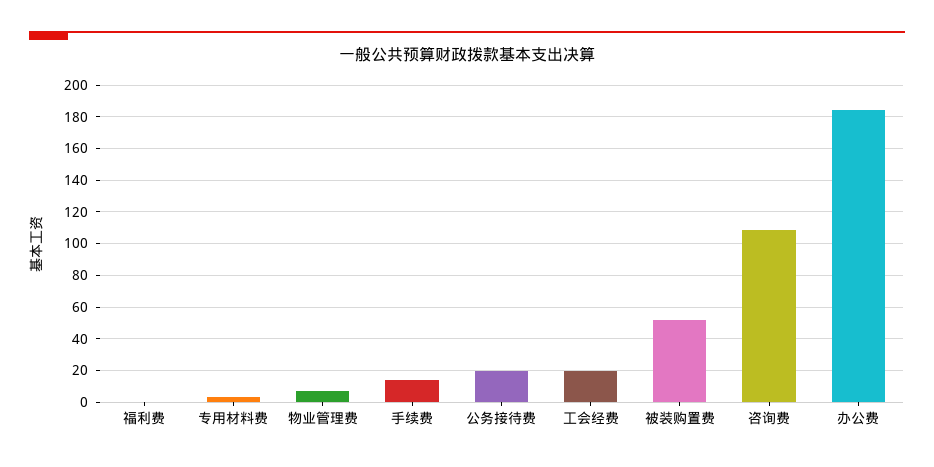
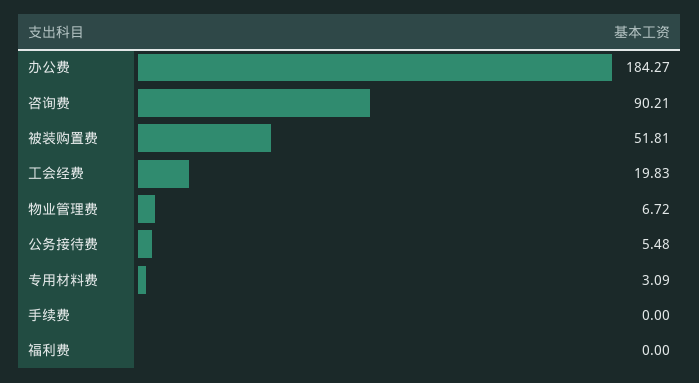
  {
    "福利费": 0,
    "专用材料费": 3.09,
    "物业管理费": 6.72,
-   "手续费": 15,
+   "手续费": 0,
-   "公务接待费": 20,
+   "公务接待费": 5.48,
    "工会经费": 19.83,
    "被装购置费": 51.81,
-   "咨询费": 110,
+   "咨询费": 90.21,
    "办公费": 184.27
  }

